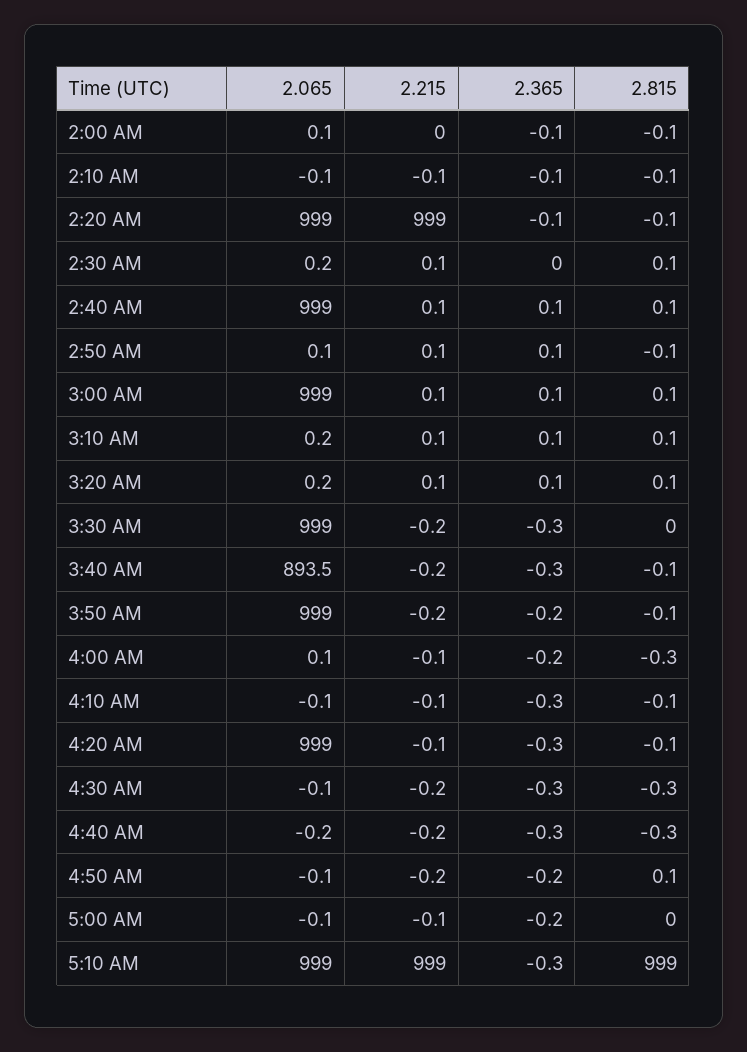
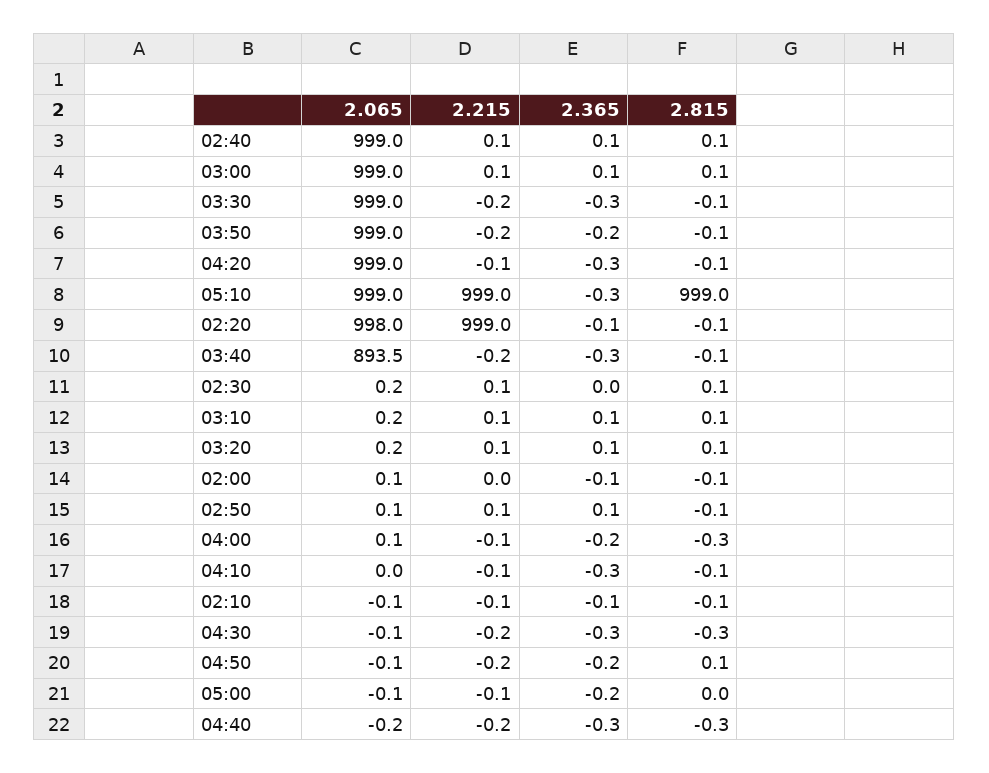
  {
    "2.065": {
      "2:00 AM": 0.1,
      "2:10 AM": -0.1,
-     "2:20 AM": 999,
+     "2:20 AM": 998,
      "2:30 AM": 0.2,
      "2:40 AM": 999,
      "2:50 AM": 0.1,
      "3:00 AM": 999,
      "3:10 AM": 0.2,
      "3:20 AM": 0.2,
      "3:30 AM": 999,
      "3:40 AM": 893.5,
      "3:50 AM": 999,
      "4:00 AM": 0.1,
-     "4:10 AM": -0.1,
+     "4:10 AM": 0,
      "4:20 AM": 999,
      "4:30 AM": -0.1,
      "4:40 AM": -0.2,
      "4:50 AM": -0.1,
      "5:00 AM": -0.1,
      "5:10 AM": 999
    },
    "2.215": {
      "2:00 AM": 0,
      "2:10 AM": -0.1,
      "2:20 AM": 999,
      "2:30 AM": 0.1,
      "2:40 AM": 0.1,
      "2:50 AM": 0.1,
      "3:00 AM": 0.1,
      "3:10 AM": 0.1,
      "3:20 AM": 0.1,
      "3:30 AM": -0.2,
      "3:40 AM": -0.2,
      "3:50 AM": -0.2,
      "4:00 AM": -0.1,
      "4:10 AM": -0.1,
      "4:20 AM": -0.1,
      "4:30 AM": -0.2,
      "4:40 AM": -0.2,
      "4:50 AM": -0.2,
      "5:00 AM": -0.1,
      "5:10 AM": 999
    },
    "2.365": {
      "2:00 AM": -0.1,
      "2:10 AM": -0.1,
      "2:20 AM": -0.1,
      "2:30 AM": 0,
      "2:40 AM": 0.1,
      "2:50 AM": 0.1,
      "3:00 AM": 0.1,
      "3:10 AM": 0.1,
      "3:20 AM": 0.1,
      "3:30 AM": -0.3,
      "3:40 AM": -0.3,
      "3:50 AM": -0.2,
      "4:00 AM": -0.2,
      "4:10 AM": -0.3,
      "4:20 AM": -0.3,
      "4:30 AM": -0.3,
      "4:40 AM": -0.3,
      "4:50 AM": -0.2,
      "5:00 AM": -0.2,
      "5:10 AM": -0.3
    },
    "2.815": {
      "2:00 AM": -0.1,
      "2:10 AM": -0.1,
      "2:20 AM": -0.1,
      "2:30 AM": 0.1,
      "2:40 AM": 0.1,
      "2:50 AM": -0.1,
      "3:00 AM": 0.1,
      "3:10 AM": 0.1,
      "3:20 AM": 0.1,
-     "3:30 AM": 0,
+     "3:30 AM": -0.1,
      "3:40 AM": -0.1,
      "3:50 AM": -0.1,
      "4:00 AM": -0.3,
      "4:10 AM": -0.1,
      "4:20 AM": -0.1,
      "4:30 AM": -0.3,
      "4:40 AM": -0.3,
      "4:50 AM": 0.1,
      "5:00 AM": 0,
      "5:10 AM": 999
    }
  }

